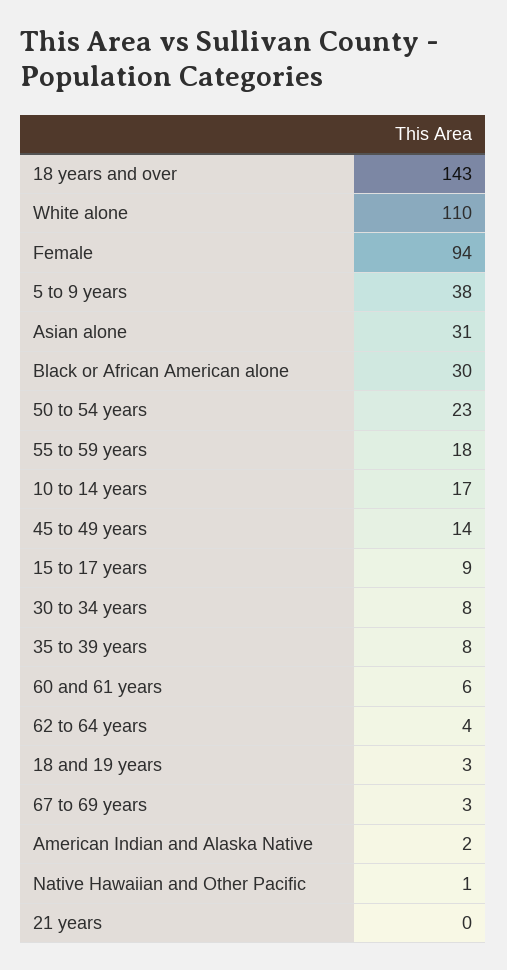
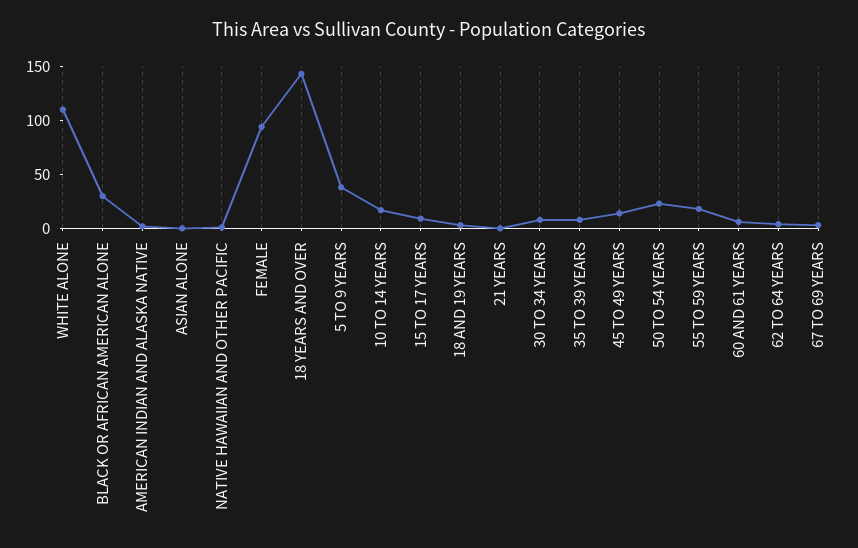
  {
    "18 years and over": 143,
    "White alone": 110,
    "Female": 94,
    "5 to 9 years": 38,
-   "Asian alone": 31,
+   "Asian alone": 0,
    "Black or African American alone": 30,
    "50 to 54 years": 23,
    "55 to 59 years": 18,
    "10 to 14 years": 17,
    "45 to 49 years": 14,
    "15 to 17 years": 9,
    "30 to 34 years": 8,
    "35 to 39 years": 8,
    "60 and 61 years": 6,
    "62 to 64 years": 4,
    "18 and 19 years": 3,
    "67 to 69 years": 3,
    "American Indian and Alaska Native": 2,
    "Native Hawaiian and Other Pacific": 1,
    "21 years": 0
  }

